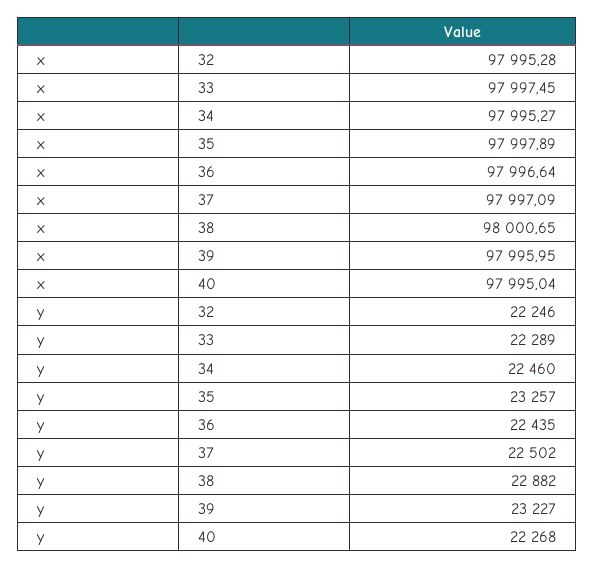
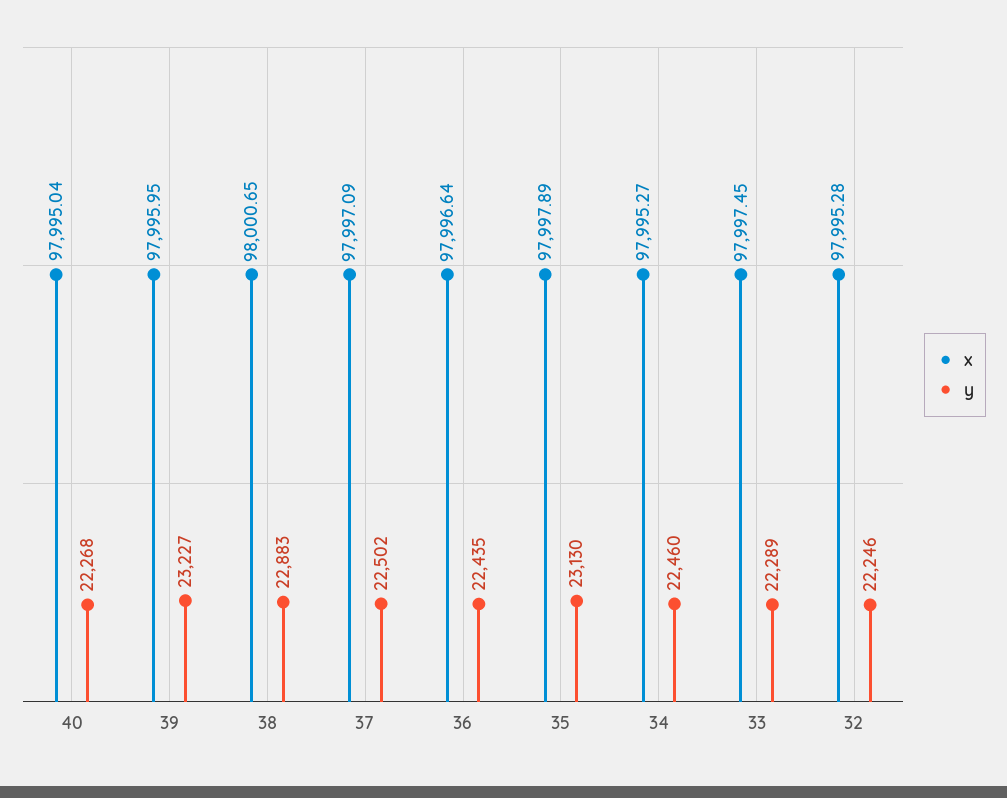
  {
    "x": {
      "32": 97995.28,
      "33": 97997.45,
      "34": 97995.27,
      "35": 97997.89,
      "36": 97996.64,
      "37": 97997.09,
      "38": 98000.65,
      "39": 97995.95,
      "40": 97995.04
    },
    "y": {
      "32": 22246,
      "33": 22289,
      "34": 22460,
-     "35": 23257,
+     "35": 23130,
      "36": 22435,
      "37": 22502,
-     "38": 22882,
+     "38": 22883,
      "39": 23227,
      "40": 22268
    }
  }

